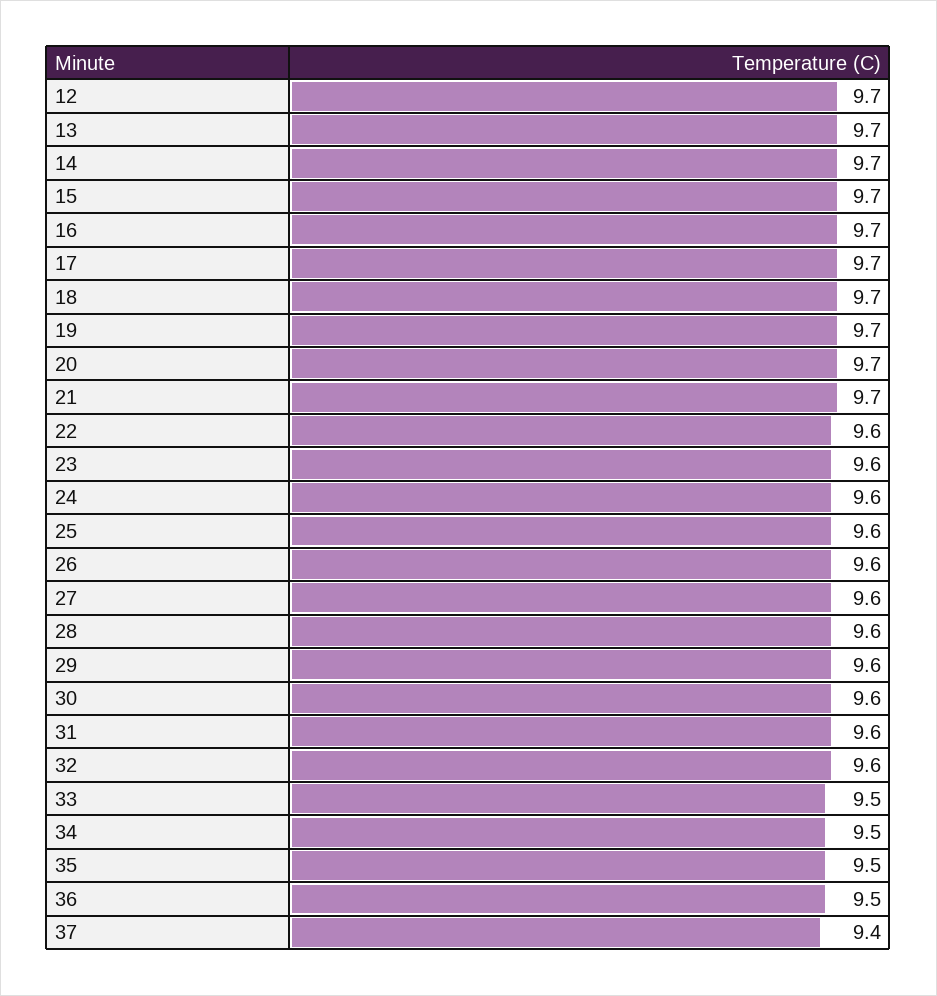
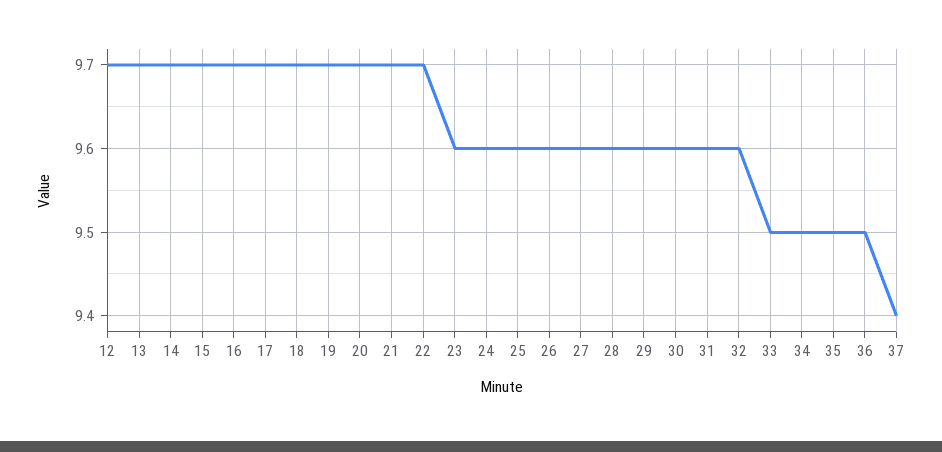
  {
    "12": 9.7,
    "13": 9.7,
    "14": 9.7,
    "15": 9.7,
    "16": 9.7,
    "17": 9.7,
    "18": 9.7,
    "19": 9.7,
    "20": 9.7,
    "21": 9.7,
-   "22": 9.6,
+   "22": 9.7,
    "23": 9.6,
    "24": 9.6,
    "25": 9.6,
    "26": 9.6,
    "27": 9.6,
    "28": 9.6,
    "29": 9.6,
    "30": 9.6,
    "31": 9.6,
    "32": 9.6,
    "33": 9.5,
    "34": 9.5,
    "35": 9.5,
    "36": 9.5,
    "37": 9.4
  }

